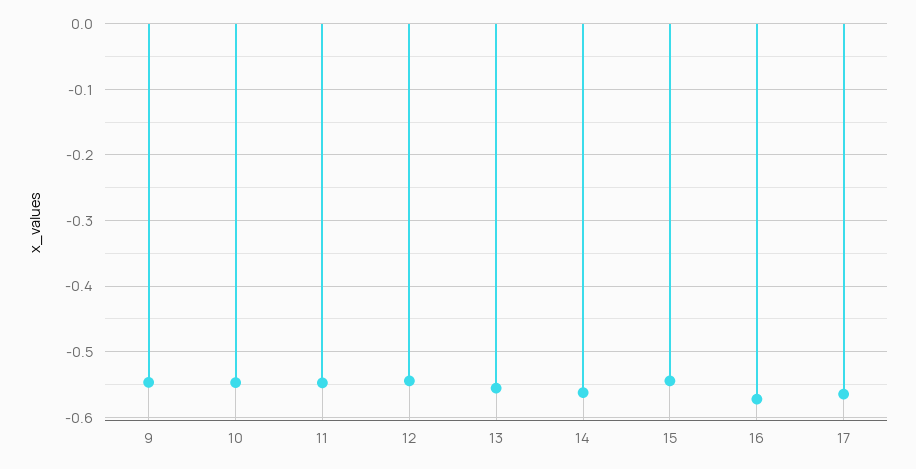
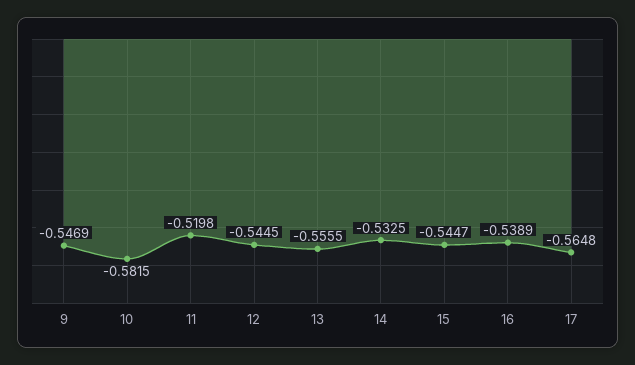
  {
    "9": -0.5469,
-   "10": -0.55,
+   "10": -0.5815,
-   "11": -0.55,
+   "11": -0.5198,
    "12": -0.5445,
    "13": -0.5555,
-   "14": -0.56,
+   "14": -0.5325,
    "15": -0.5447,
-   "16": -0.57,
+   "16": -0.5389,
    "17": -0.5648
  }

